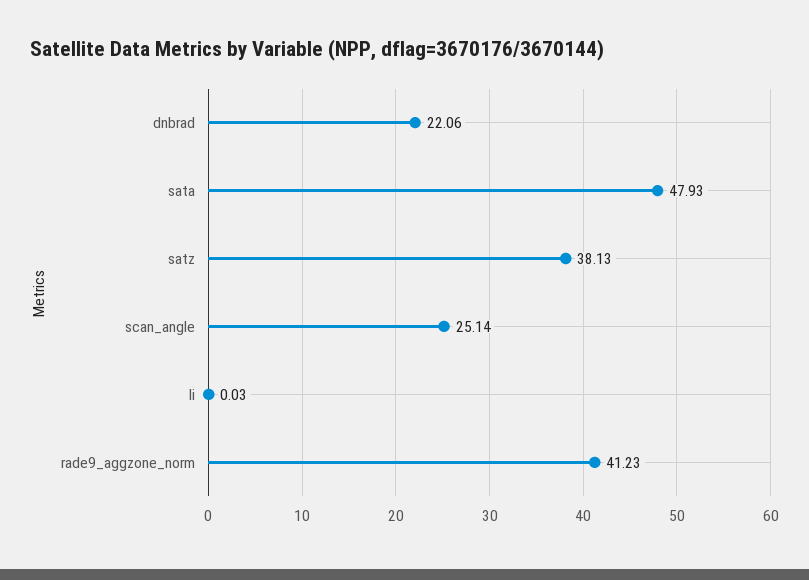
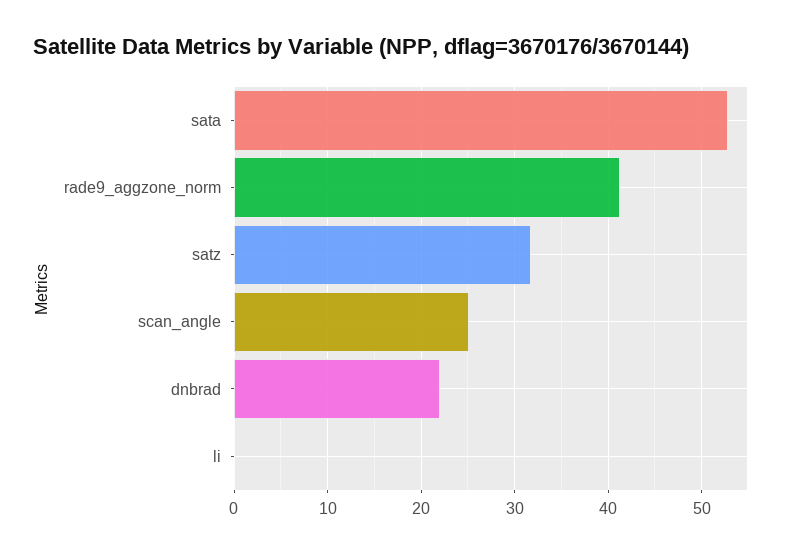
  {
    "dnbrad": 22.06,
-   "sata": 47.93,
+   "sata": 53,
-   "satz": 38.13,
+   "satz": 32,
    "scan_angle": 25.14,
    "li": 0.03,
    "rade9_aggzone_norm": 41.23
  }

